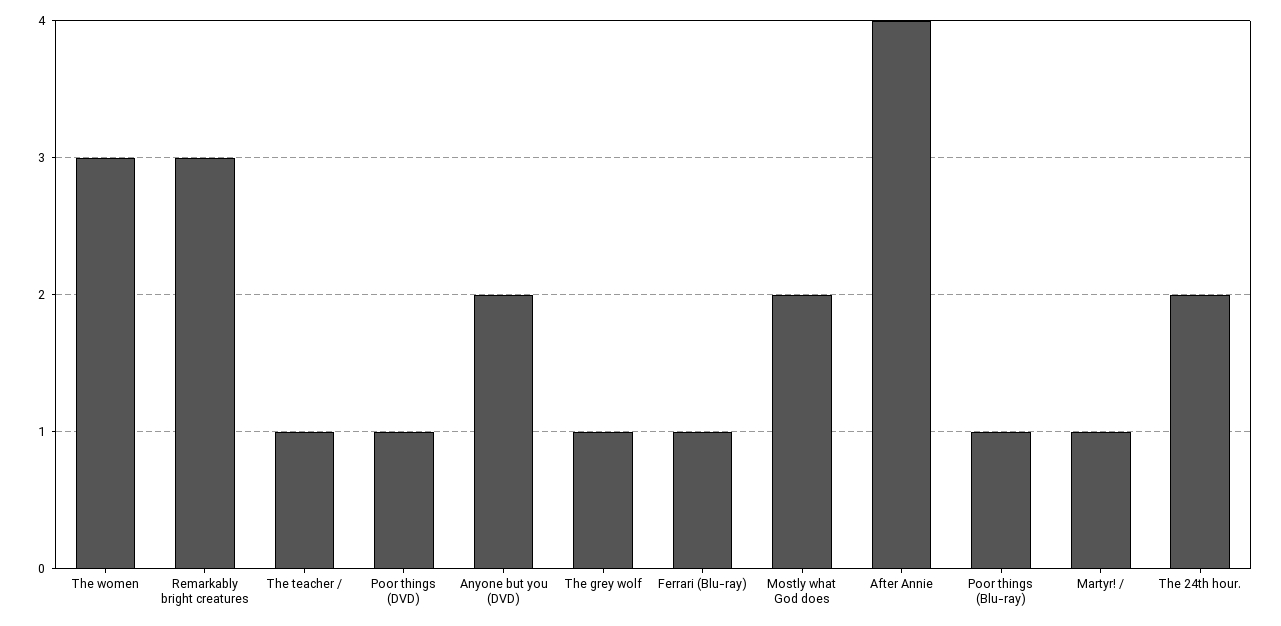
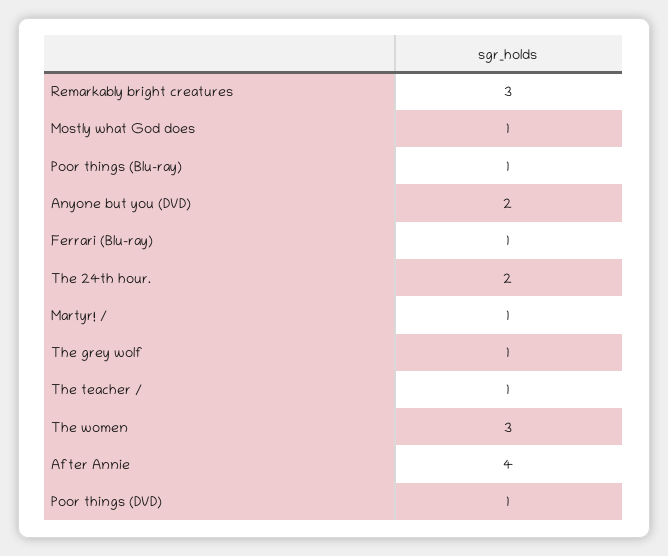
  {
    "The women": 3,
    "Remarkably bright creatures": 3,
    "The teacher /": 1,
    "Poor things (DVD)": 1,
    "Anyone but you (DVD)": 2,
    "The grey wolf": 1,
    "Ferrari (Blu-ray)": 1,
-   "Mostly what God does": 2,
+   "Mostly what God does": 1,
    "After Annie": 4,
    "Poor things (Blu-ray)": 1,
    "Martyr! /": 1,
    "The 24th hour.": 2
  }

